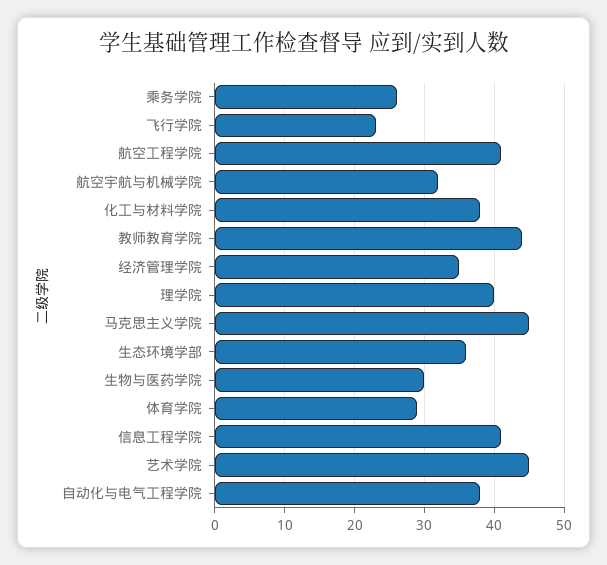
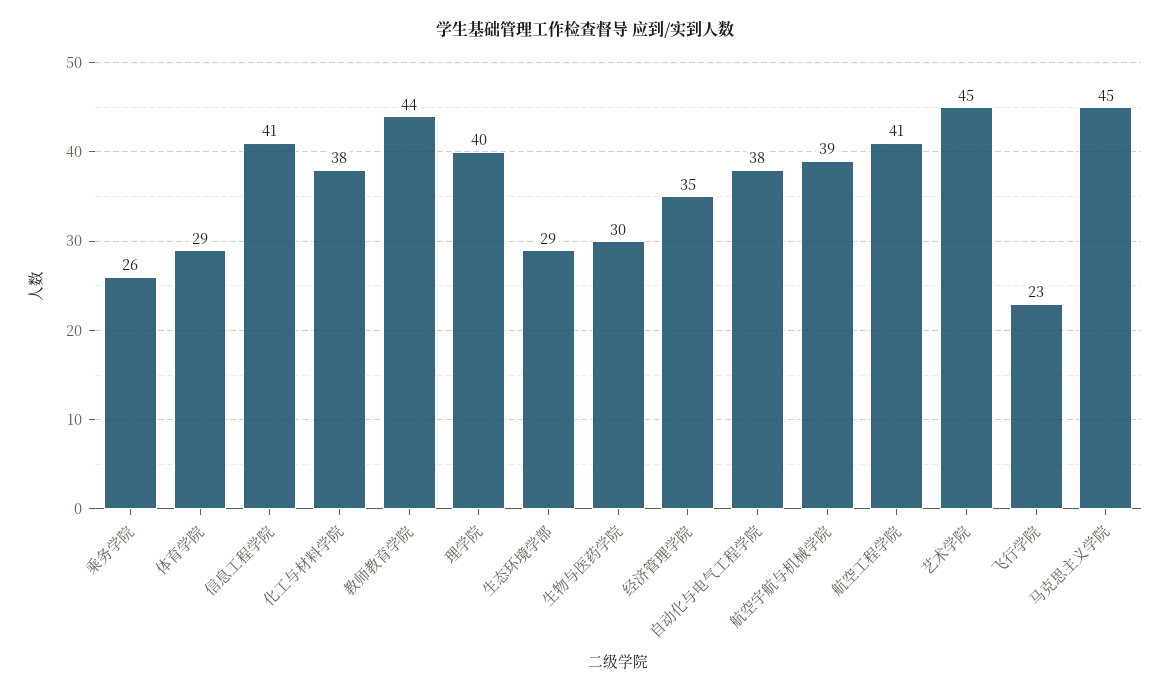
  {
    "乘务学院": 26,
    "飞行学院": 23,
    "航空工程学院": 41,
-   "航空宇航与机械学院": 32,
+   "航空宇航与机械学院": 39,
    "化工与材料学院": 38,
    "教师教育学院": 44,
    "经济管理学院": 35,
    "理学院": 40,
    "马克思主义学院": 45,
-   "生态环境学部": 36,
+   "生态环境学部": 29,
    "生物与医药学院": 30,
    "体育学院": 29,
    "信息工程学院": 41,
    "艺术学院": 45,
    "自动化与电气工程学院": 38
  }

